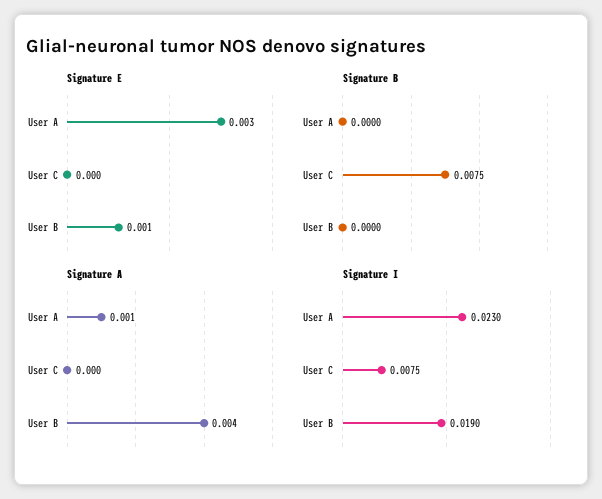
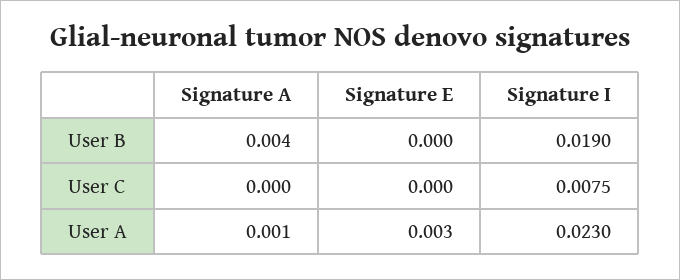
  {
    "Signature E": {
      "User A": 0.003,
      "User C": 0,
-     "User B": 0.001
+     "User B": 0
    },
-   "Signature B": {
-     "User A": 0,
-     "User C": 0.0075,
-     "User B": 0
-   },
    "Signature A": {
      "User A": 0.001,
      "User C": 0,
      "User B": 0.004
    },
    "Signature I": {
      "User A": 0.023,
      "User C": 0.0075,
      "User B": 0.019
    }
  }

